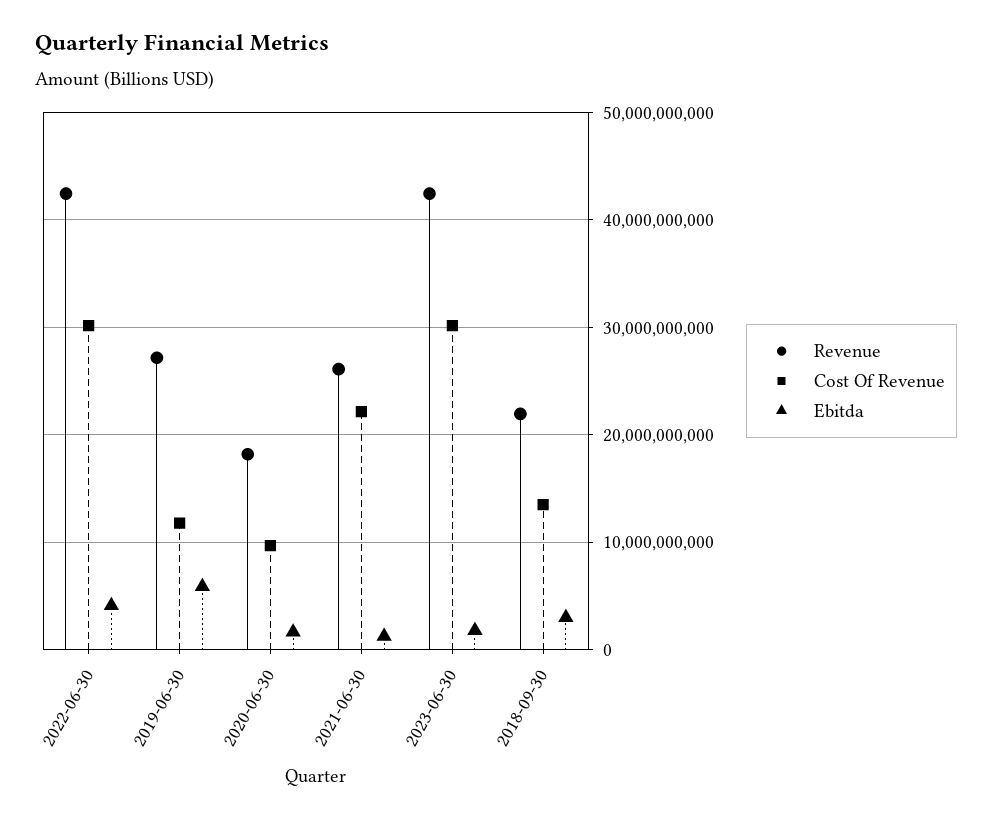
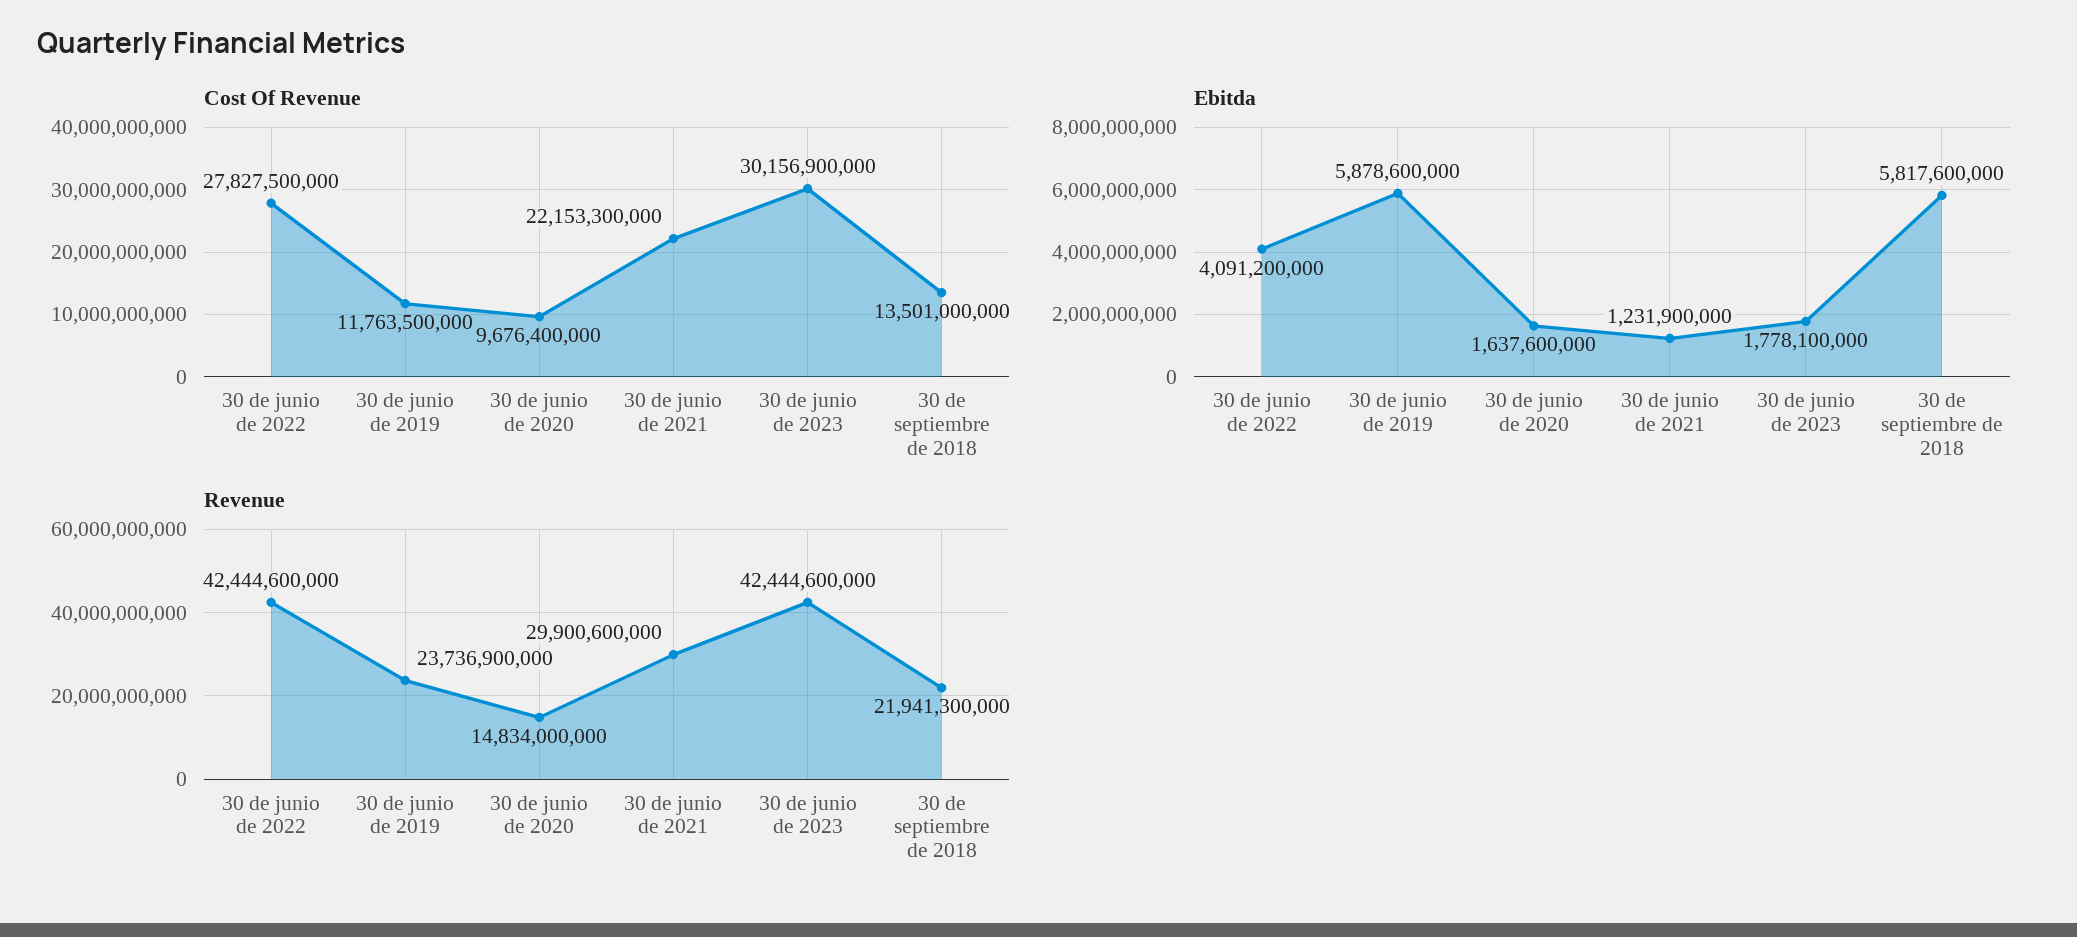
  {
    "Revenue": {
      "2022-06-30": 42444600000,
-     "2019-06-30": 27000000000,
+     "2019-06-30": 23736900000,
-     "2020-06-30": 18000000000,
+     "2020-06-30": 14834000000,
-     "2021-06-30": 26000000000,
+     "2021-06-30": 29900600000,
      "2023-06-30": 42444600000,
      "2018-09-30": 21941300000
    },
    "Cost Of Revenue": {
-     "2022-06-30": 30000000000,
+     "2022-06-30": 27827500000,
      "2019-06-30": 11763500000,
      "2020-06-30": 9676400000,
      "2021-06-30": 22153300000,
      "2023-06-30": 30156900000,
      "2018-09-30": 13501000000
    },
    "Ebitda": {
      "2022-06-30": 4091200000,
      "2019-06-30": 5878600000,
      "2020-06-30": 1637600000,
      "2021-06-30": 1231900000,
      "2023-06-30": 1778100000,
-     "2018-09-30": 3000000000
+     "2018-09-30": 5817600000
    }
  }

